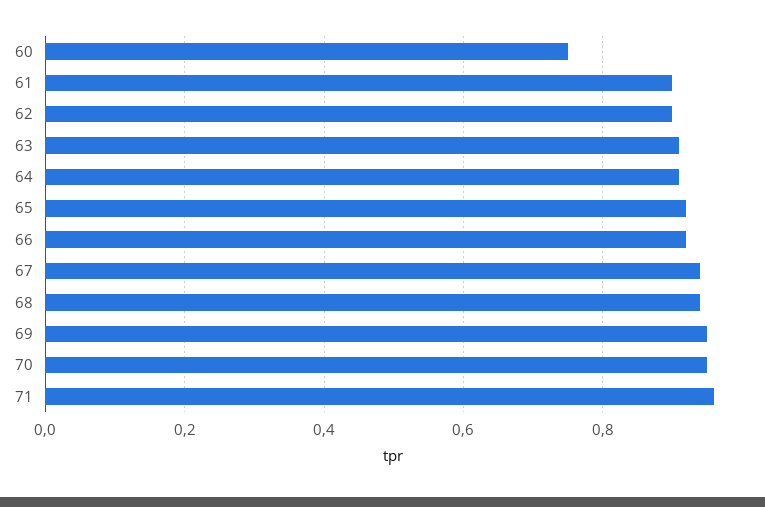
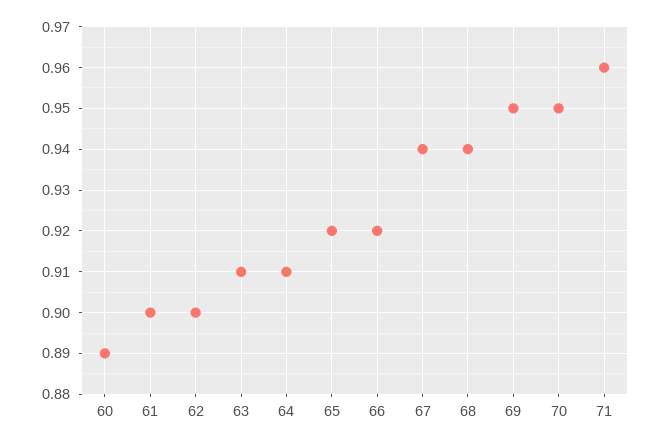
  {
-   "60": 0.75,
+   "60": 0.89,
    "61": 0.9,
    "62": 0.9,
    "63": 0.91,
    "64": 0.91,
    "65": 0.92,
    "66": 0.92,
    "67": 0.94,
    "68": 0.94,
    "69": 0.95,
    "70": 0.95,
    "71": 0.96
  }

